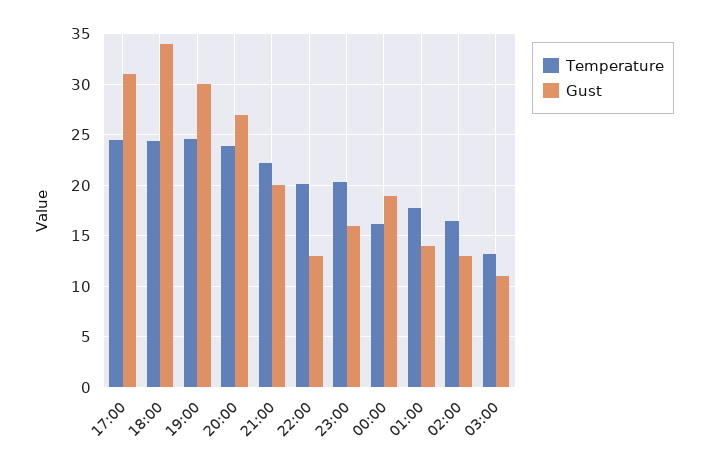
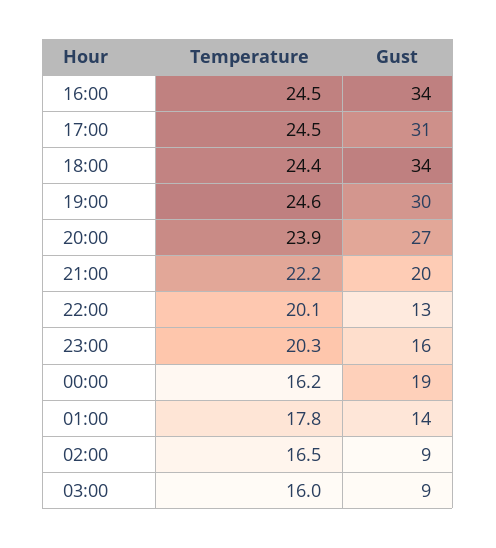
  {
    "Temperature": {
      "17:00": 24.5,
      "18:00": 24.4,
      "19:00": 24.6,
      "20:00": 23.9,
      "21:00": 22.2,
      "22:00": 20.1,
      "23:00": 20.3,
      "00:00": 16.2,
      "01:00": 17.8,
      "02:00": 16.5,
-     "03:00": 13
+     "03:00": 16,
+     "16:00": 24.5
    },
    "Gust": {
      "17:00": 31,
      "18:00": 34,
      "19:00": 30,
      "20:00": 27,
      "21:00": 20,
      "22:00": 13,
      "23:00": 16,
      "00:00": 19,
      "01:00": 14,
-     "02:00": 13,
+     "02:00": 9,
-     "03:00": 11
+     "03:00": 9,
+     "16:00": 34
    }
  }

